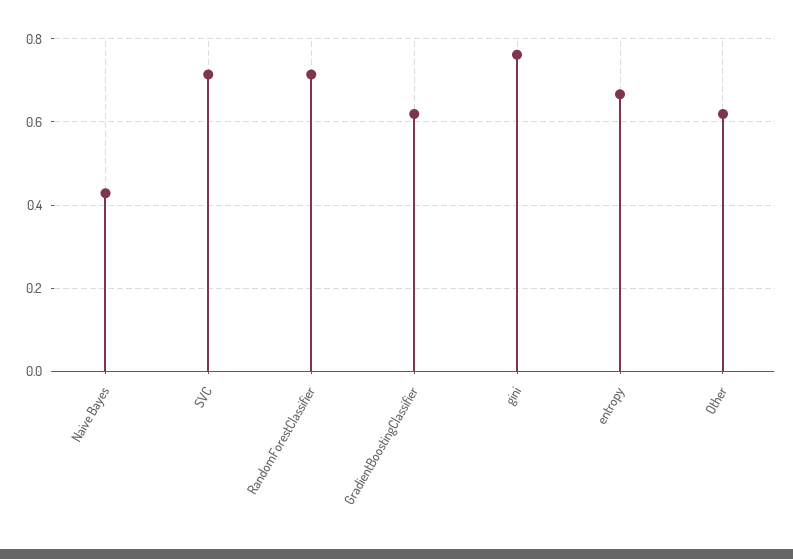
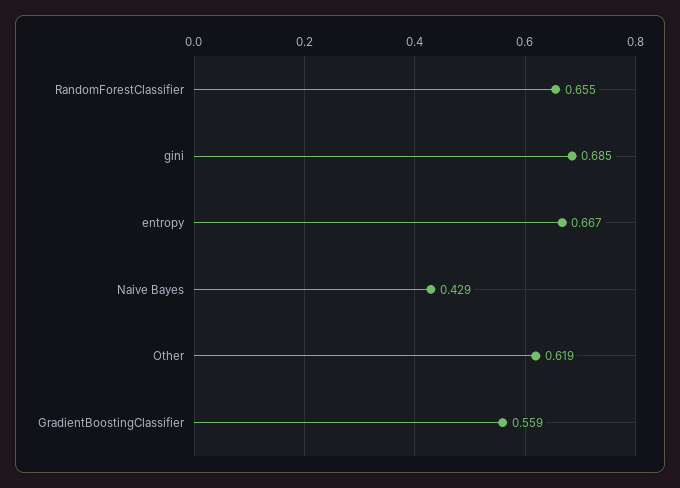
  {
    "Naive Bayes": 0.429,
-   "SVC": 0.72,
-   "RandomForestClassifier": 0.72,
+   "RandomForestClassifier": 0.655,
-   "GradientBoostingClassifier": 0.62,
+   "GradientBoostingClassifier": 0.559,
-   "gini": 0.76,
+   "gini": 0.685,
    "entropy": 0.667,
    "Other": 0.619
  }

